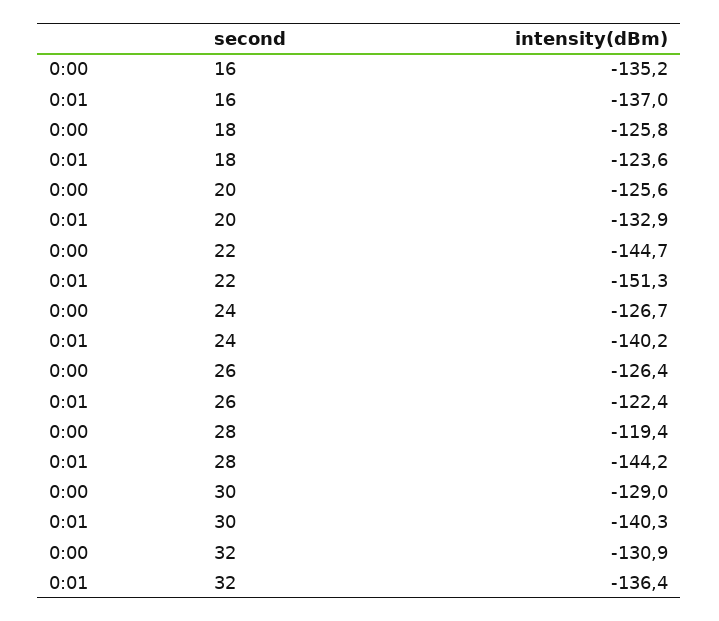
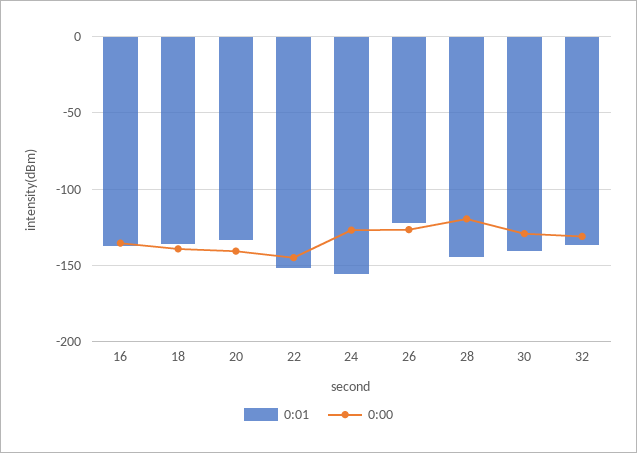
  {
    "0:00": {
      "16": -135.2,
-     "18": -125.8,
+     "18": -140,
-     "20": -125.6,
+     "20": -140,
      "22": -144.7,
      "24": -126.7,
      "26": -126.4,
      "28": -119.4,
      "30": -129,
      "32": -130.9
    },
    "0:01": {
      "16": -137,
-     "18": -123.6,
+     "18": -135,
      "20": -132.9,
      "22": -151.3,
-     "24": -140.2,
+     "24": -155,
      "26": -122.4,
      "28": -144.2,
      "30": -140.3,
      "32": -136.4
    }
  }

